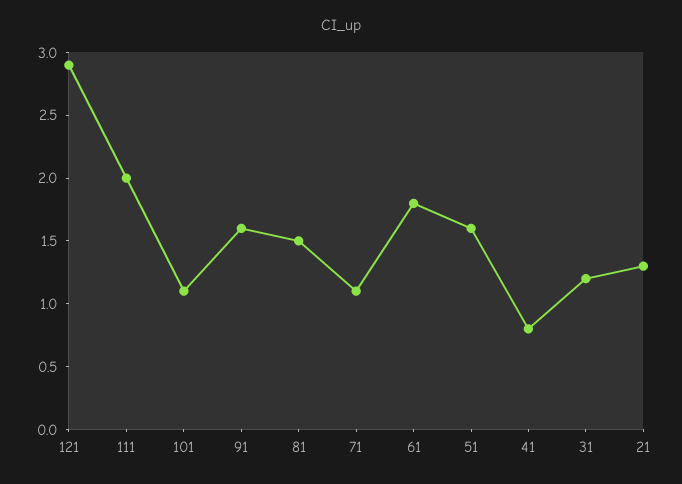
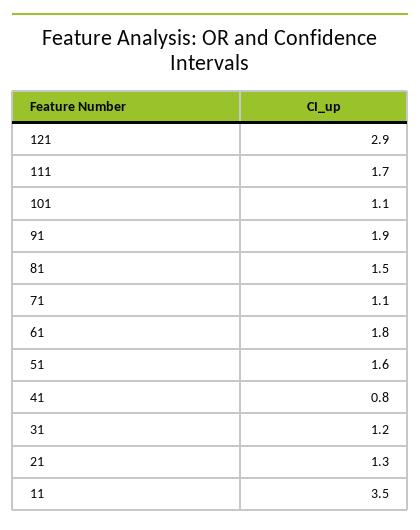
  {
    "121": 2.9,
-   "111": 2,
+   "111": 1.7,
    "101": 1.1,
-   "91": 1.6,
+   "91": 1.9,
    "81": 1.5,
    "71": 1.1,
    "61": 1.8,
    "51": 1.6,
    "41": 0.8,
    "31": 1.2,
-   "21": 1.3
+   "21": 1.3,
+   "11": 3.5
  }

